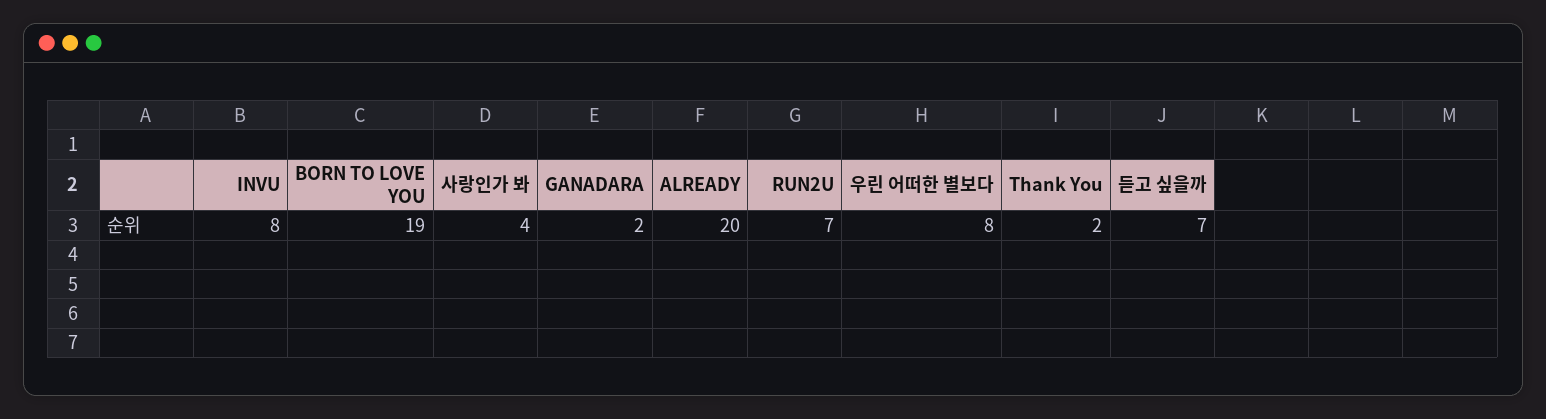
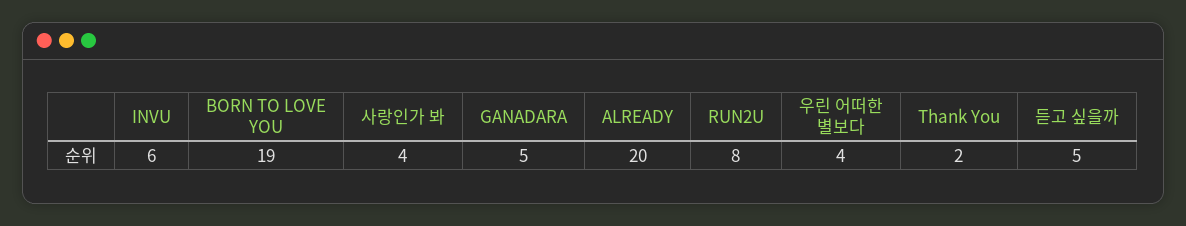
  {
-   "INVU": 8,
+   "INVU": 6,
    "BORN TO LOVE YOU": 19,
    "사랑인가 봐": 4,
-   "GANADARA": 2,
+   "GANADARA": 5,
    "ALREADY": 20,
-   "RUN2U": 7,
+   "RUN2U": 8,
-   "우린 어떠한 별보다": 8,
+   "우린 어떠한 별보다": 4,
    "Thank You": 2,
-   "듣고 싶을까": 7
+   "듣고 싶을까": 5
  }

